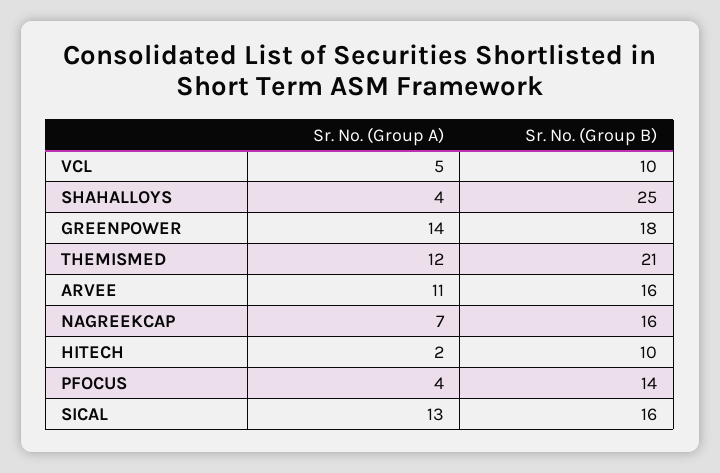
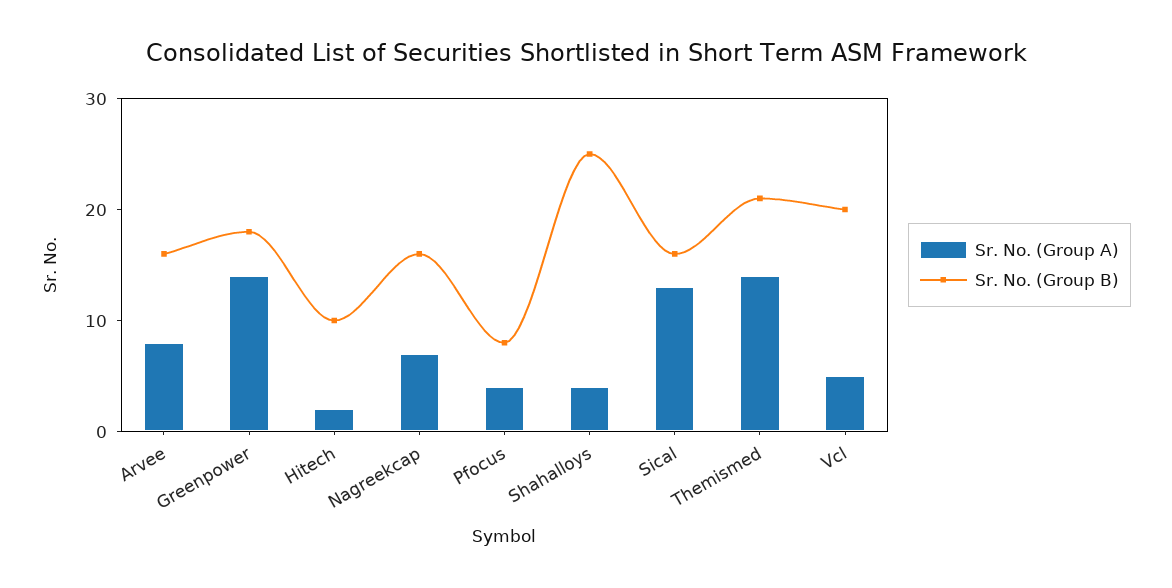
  {
    "Sr. No. (Group A)": {
      "VCL": 5,
      "SHAHALLOYS": 4,
      "GREENPOWER": 14,
-     "THEMISMED": 12,
+     "THEMISMED": 14,
-     "ARVEE": 11,
+     "ARVEE": 8,
      "NAGREEKCAP": 7,
      "HITECH": 2,
      "PFOCUS": 4,
      "SICAL": 13
    },
    "Sr. No. (Group B)": {
-     "VCL": 10,
+     "VCL": 20,
      "SHAHALLOYS": 25,
      "GREENPOWER": 18,
      "THEMISMED": 21,
      "ARVEE": 16,
      "NAGREEKCAP": 16,
      "HITECH": 10,
-     "PFOCUS": 14,
+     "PFOCUS": 8,
      "SICAL": 16
    }
  }

